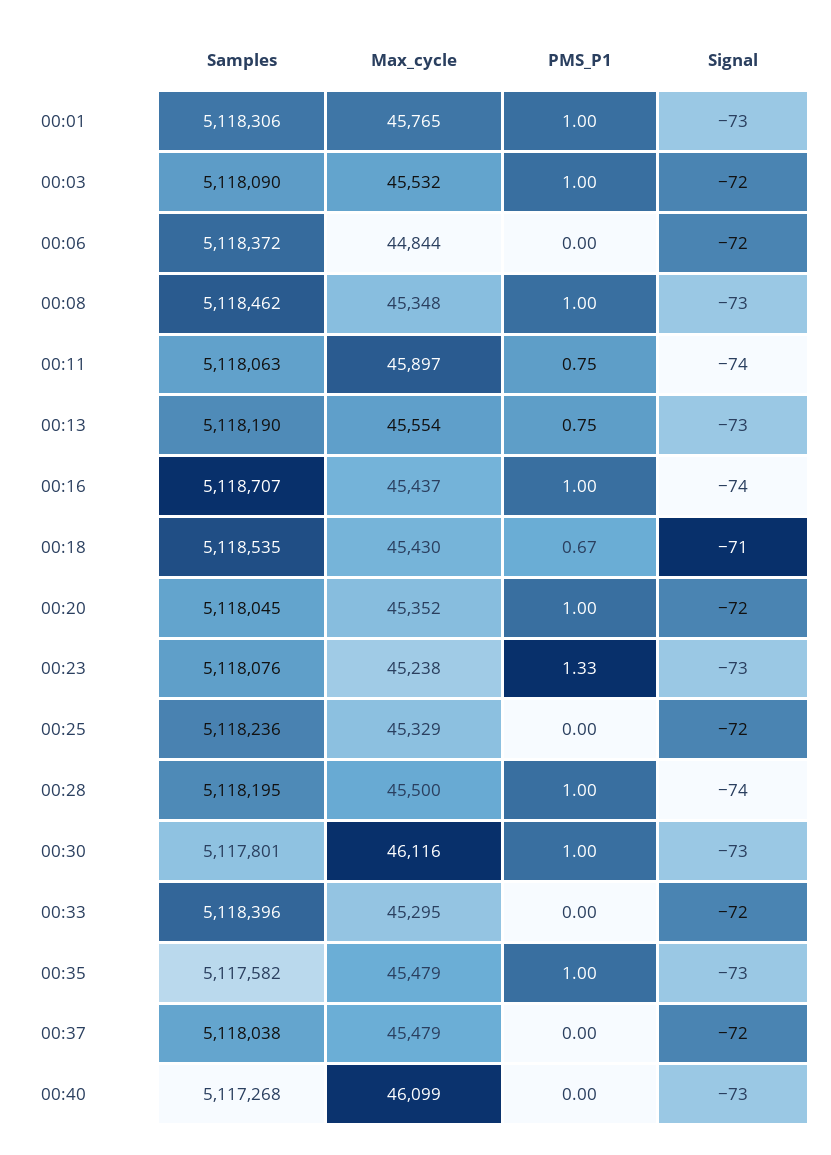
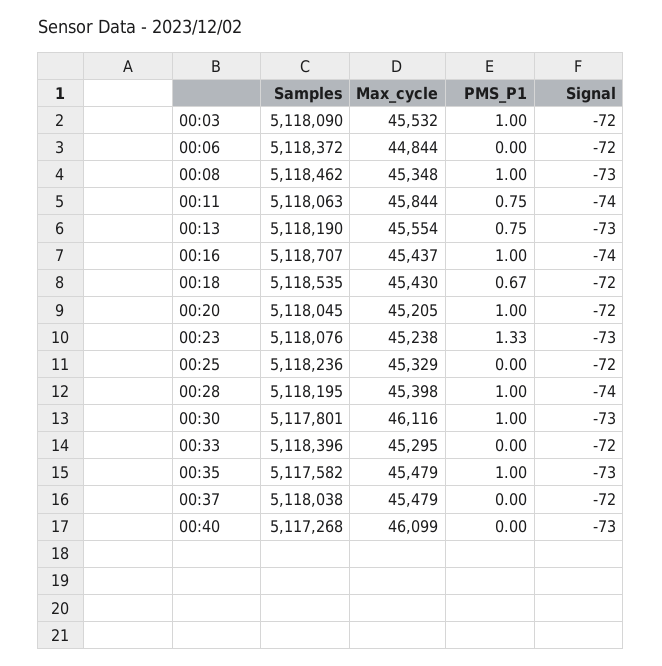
  {
    "Samples": {
-     "00:01": 5118306,
      "00:03": 5118090,
      "00:06": 5118372,
      "00:08": 5118462,
      "00:11": 5118063,
      "00:13": 5118190,
      "00:16": 5118707,
      "00:18": 5118535,
      "00:20": 5118045,
      "00:23": 5118076,
      "00:25": 5118236,
      "00:28": 5118195,
      "00:30": 5117801,
      "00:33": 5118396,
      "00:35": 5117582,
      "00:37": 5118038,
      "00:40": 5117268
    },
    "Max_cycle": {
-     "00:01": 45765,
      "00:03": 45532,
      "00:06": 44844,
      "00:08": 45348,
-     "00:11": 45897,
+     "00:11": 45844,
      "00:13": 45554,
      "00:16": 45437,
      "00:18": 45430,
-     "00:20": 45352,
+     "00:20": 45205,
      "00:23": 45238,
      "00:25": 45329,
-     "00:28": 45500,
+     "00:28": 45398,
      "00:30": 46116,
      "00:33": 45295,
      "00:35": 45479,
      "00:37": 45479,
      "00:40": 46099
    },
    "PMS_P1": {
-     "00:01": 1,
      "00:03": 1,
      "00:06": 0,
      "00:08": 1,
      "00:11": 0.75,
      "00:13": 0.75,
      "00:16": 1,
      "00:18": 0.67,
      "00:20": 1,
      "00:23": 1.33,
      "00:25": 0,
      "00:28": 1,
      "00:30": 1,
      "00:33": 0,
      "00:35": 1,
      "00:37": 0,
      "00:40": 0
    },
    "Signal": {
-     "00:01": -73,
      "00:03": -72,
      "00:06": -72,
      "00:08": -73,
      "00:11": -74,
      "00:13": -73,
      "00:16": -74,
-     "00:18": -71,
+     "00:18": -72,
      "00:20": -72,
      "00:23": -73,
      "00:25": -72,
      "00:28": -74,
      "00:30": -73,
      "00:33": -72,
      "00:35": -73,
      "00:37": -72,
      "00:40": -73
    }
  }

